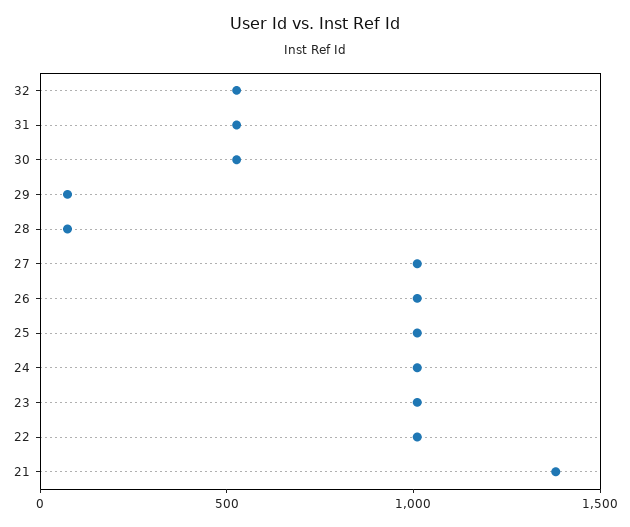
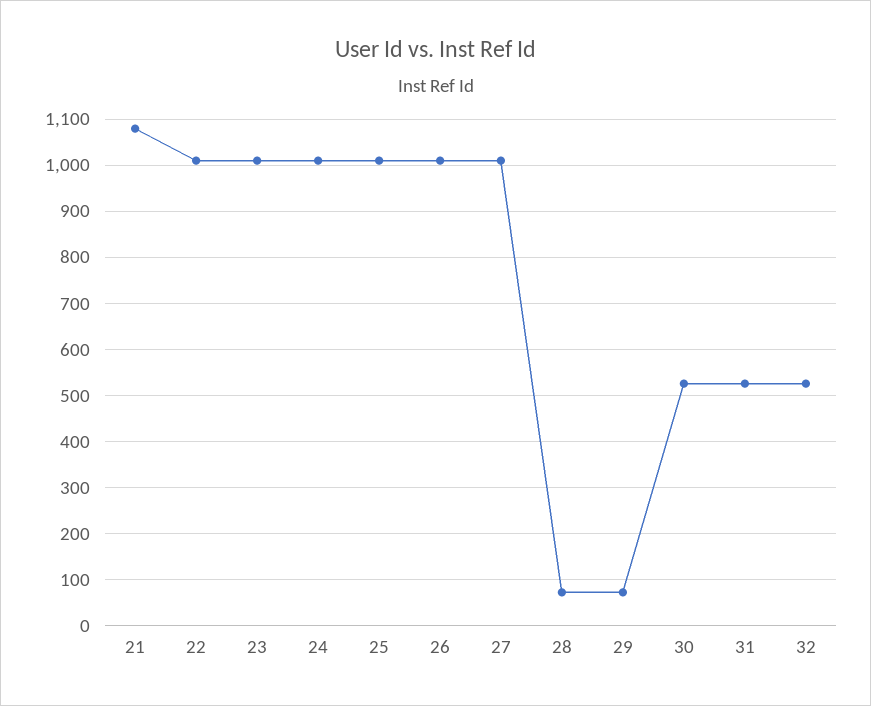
  {
    "32": 520,
    "31": 520,
    "30": 520,
    "29": 80,
    "28": 80,
    "27": 1020,
    "26": 1020,
    "25": 1020,
    "24": 1020,
    "23": 1020,
    "22": 1020,
-   "21": 1400
+   "21": 1080
  }

